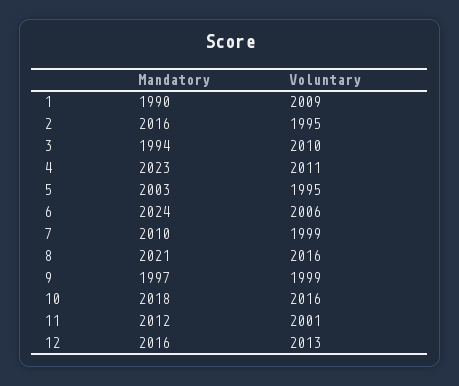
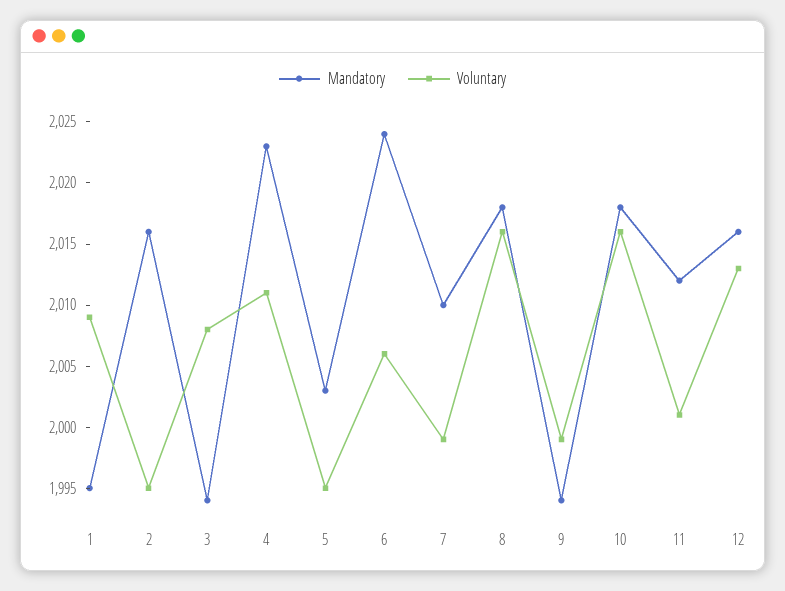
  {
    "Mandatory": {
-     "1": 1990,
+     "1": 1995,
      "2": 2016,
      "3": 1994,
      "4": 2023,
      "5": 2003,
      "6": 2024,
      "7": 2010,
-     "8": 2021,
+     "8": 2018,
-     "9": 1997,
+     "9": 1994,
      "10": 2018,
      "11": 2012,
      "12": 2016
    },
    "Voluntary": {
      "1": 2009,
      "2": 1995,
-     "3": 2010,
+     "3": 2008,
      "4": 2011,
      "5": 1995,
      "6": 2006,
      "7": 1999,
      "8": 2016,
      "9": 1999,
      "10": 2016,
      "11": 2001,
      "12": 2013
    }
  }

